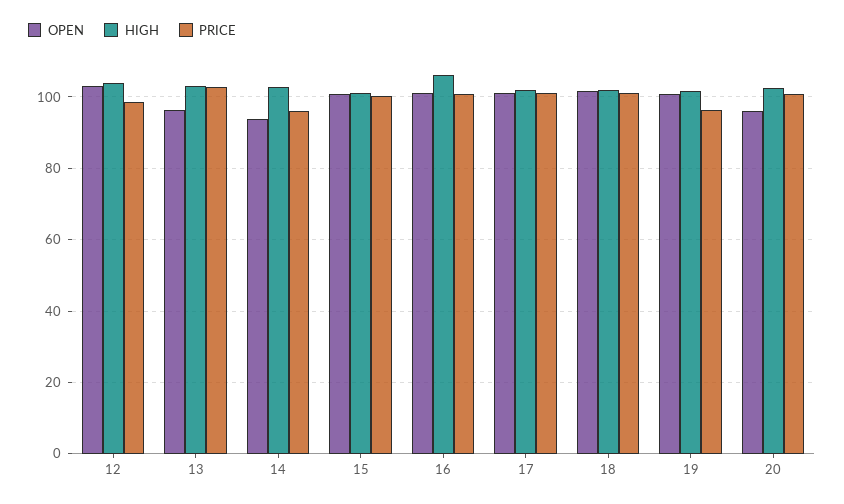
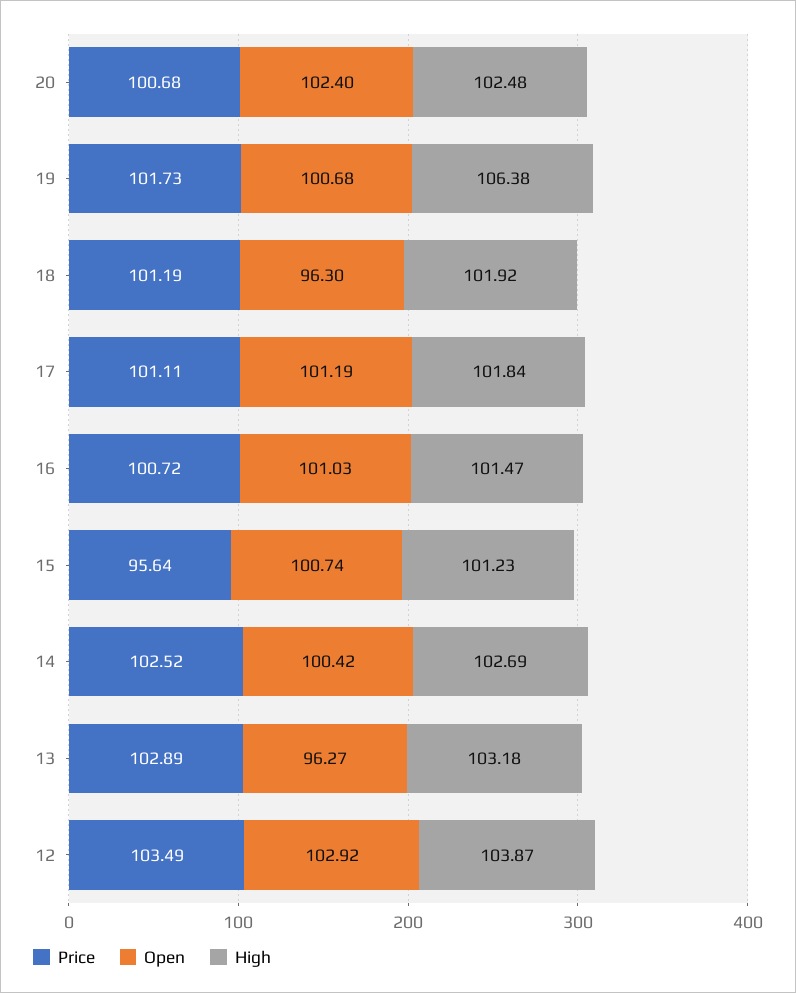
  {
    "OPEN": {
      "12": 102.92,
      "13": 96.27,
-     "14": 94,
+     "14": 100.42,
      "15": 100.74,
      "16": 101.03,
      "17": 101.19,
-     "18": 102,
+     "18": 96.3,
      "19": 100.68,
-     "20": 96
+     "20": 102.4
    },
    "HIGH": {
      "12": 103.87,
      "13": 103.18,
      "14": 102.69,
      "15": 101.23,
-     "16": 106,
+     "16": 101.47,
      "17": 101.84,
      "18": 101.92,
-     "19": 102,
+     "19": 106.38,
      "20": 102.48
    },
    "PRICE": {
-     "12": 98,
+     "12": 103.49,
      "13": 102.89,
-     "14": 96,
+     "14": 102.52,
-     "15": 100,
+     "15": 95.64,
      "16": 100.72,
      "17": 101.11,
      "18": 101.19,
-     "19": 96,
+     "19": 101.73,
      "20": 100.68
    }
  }

